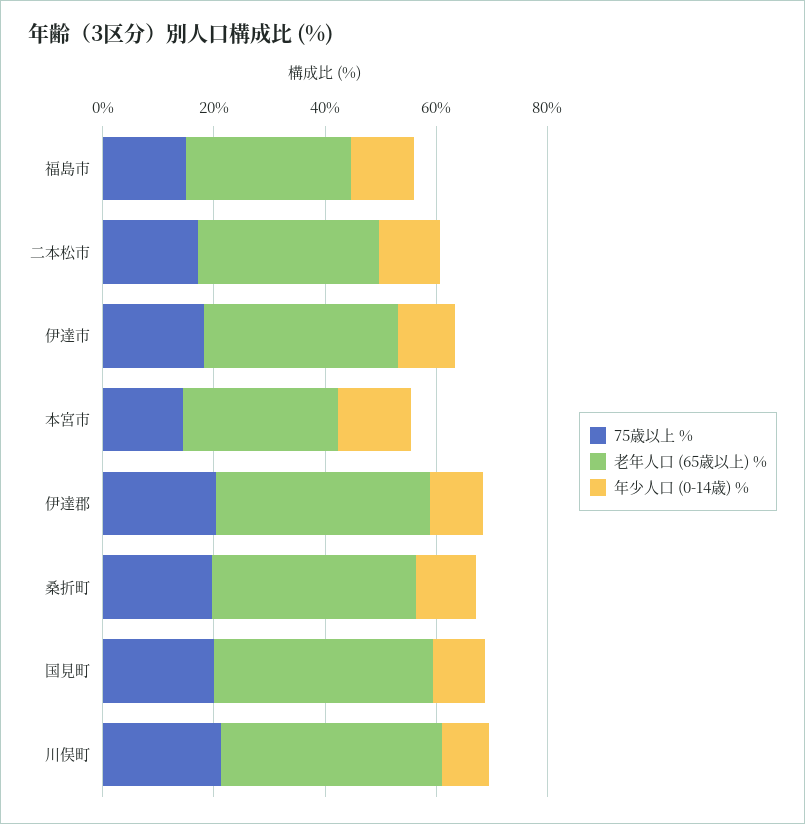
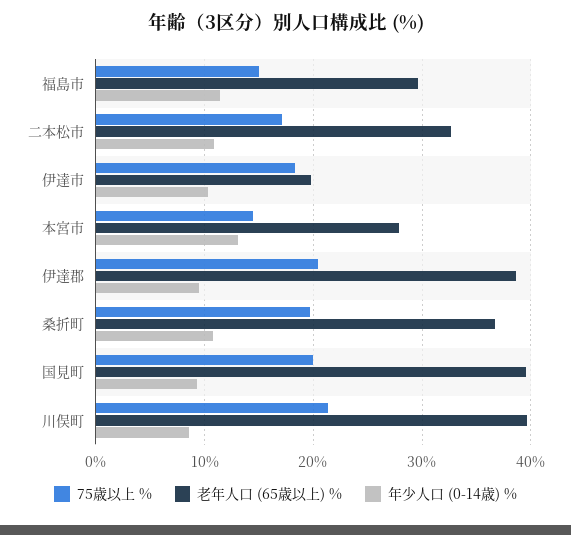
  {
    "75歳以上 %": {
      "福島市": 15,
      "二本松市": 17,
      "伊達市": 18,
      "本宮市": 14,
      "伊達郡": 20,
      "桑折町": 20,
      "国見町": 20,
      "川俣町": 21
    },
    "老年人口 (65歳以上) %": {
      "福島市": 30,
      "二本松市": 33,
-     "伊達市": 35,
+     "伊達市": 20,
      "本宮市": 28,
      "伊達郡": 39,
      "桑折町": 37,
      "国見町": 40,
      "川俣町": 40
    },
    "年少人口 (0-14歳) %": {
      "福島市": 11,
      "二本松市": 11,
      "伊達市": 10,
      "本宮市": 13,
      "伊達郡": 10,
      "桑折町": 11,
      "国見町": 9,
      "川俣町": 9
    }
  }

